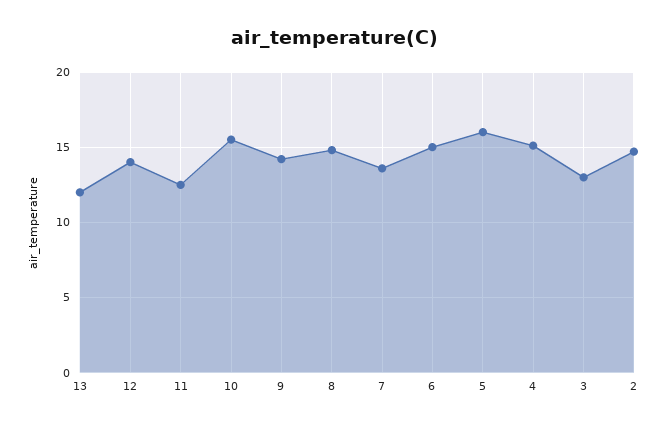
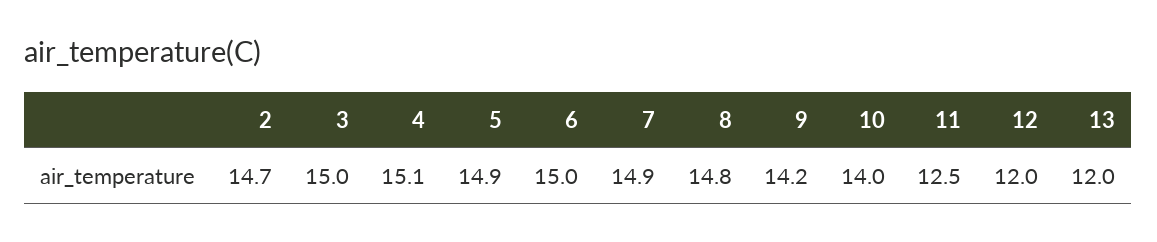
  {
    "13": 12,
-   "12": 14,
+   "12": 12,
    "11": 12.5,
-   "10": 15.5,
+   "10": 14,
    "9": 14.2,
    "8": 14.8,
-   "7": 13.5,
+   "7": 14.9,
    "6": 15,
-   "5": 16,
+   "5": 14.9,
    "4": 15.1,
-   "3": 13,
+   "3": 15,
    "2": 14.7
  }

